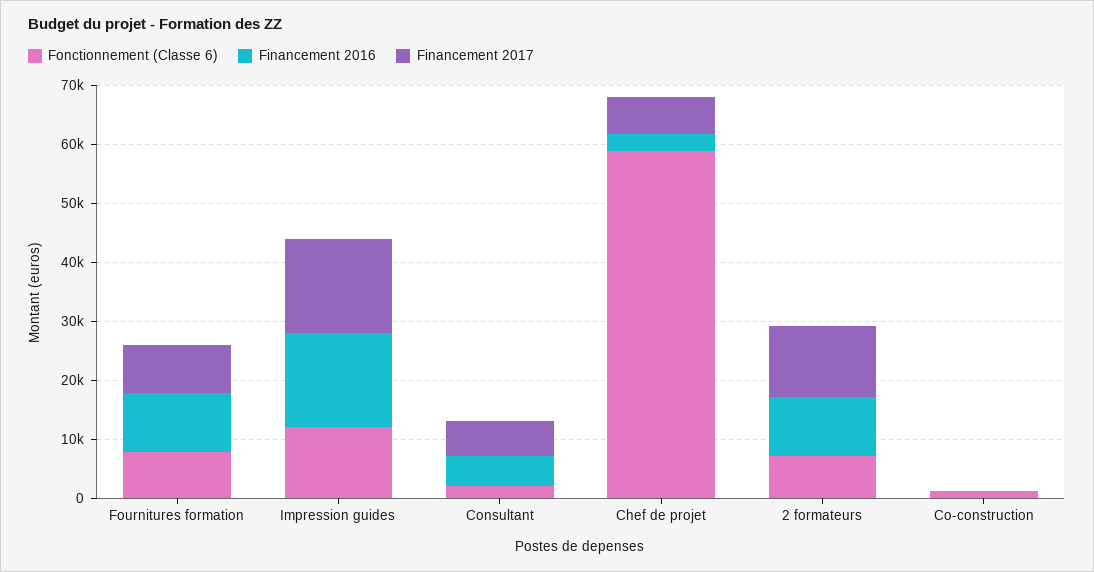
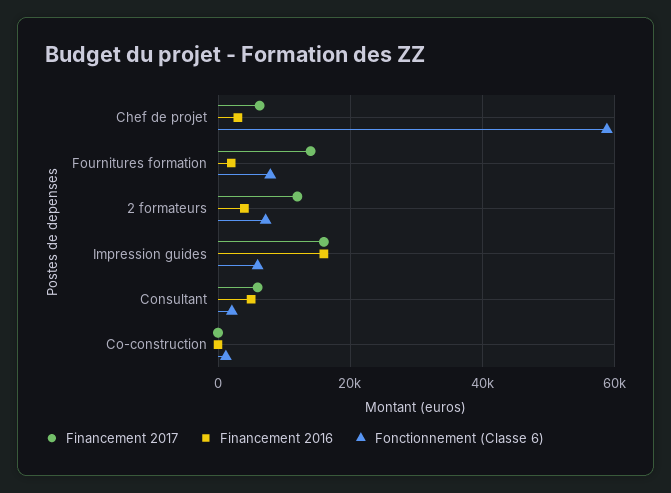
  {
    "Fonctionnement (Classe 6)": {
      "Fournitures formation": 8000,
-     "Impression guides": 12000,
+     "Impression guides": 6000,
      "Consultant": 2000,
      "Chef de projet": 58000,
      "2 formateurs": 8000,
      "Co-construction": 2000
    },
    "Financement 2016": {
-     "Fournitures formation": 10000,
+     "Fournitures formation": 2000,
      "Impression guides": 16000,
      "Consultant": 6000,
      "Chef de projet": 4000,
-     "2 formateurs": 10000,
+     "2 formateurs": 4000,
      "Co-construction": 0
    },
    "Financement 2017": {
-     "Fournitures formation": 8000,
+     "Fournitures formation": 14000,
      "Impression guides": 16000,
      "Consultant": 6000,
      "Chef de projet": 6000,
      "2 formateurs": 12000,
      "Co-construction": 0
    }
  }

